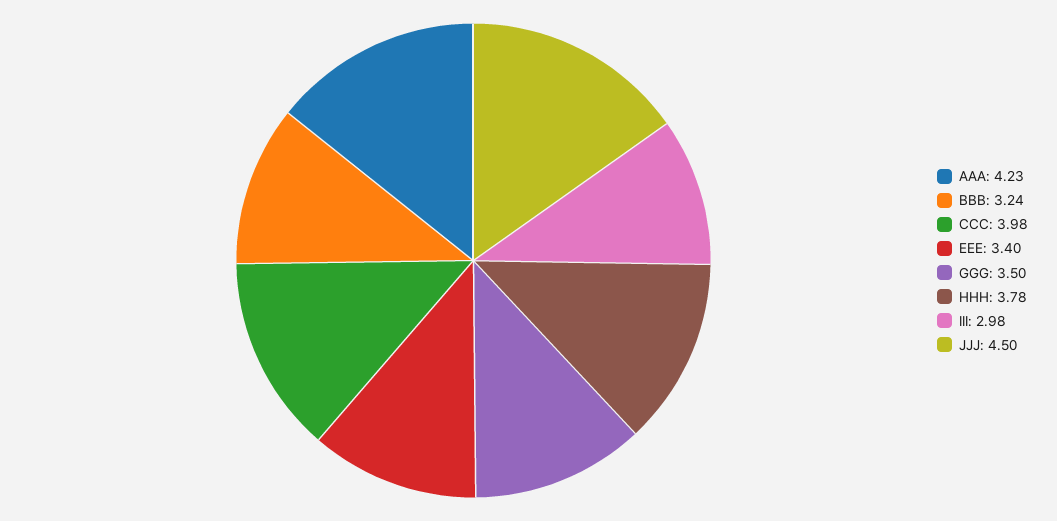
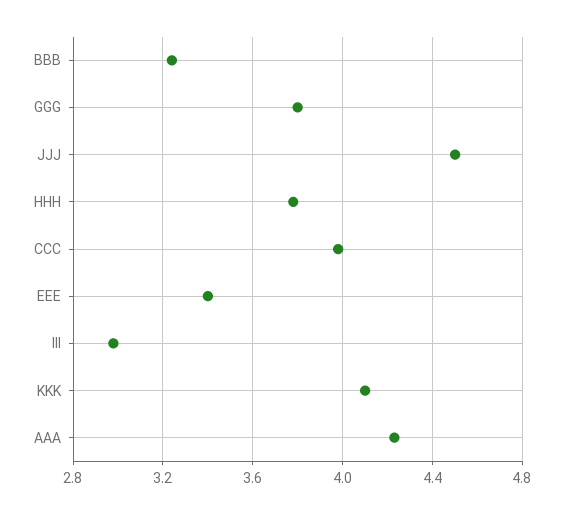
  {
    "AAA": 4.23,
    "BBB": 3.24,
    "CCC": 3.98,
    "EEE": 3.4,
-   "GGG": 3.5,
+   "GGG": 3.8,
    "HHH": 3.78,
    "III": 2.98,
-   "JJJ": 4.5
+   "JJJ": 4.5,
+   "KKK": 4.1
  }

